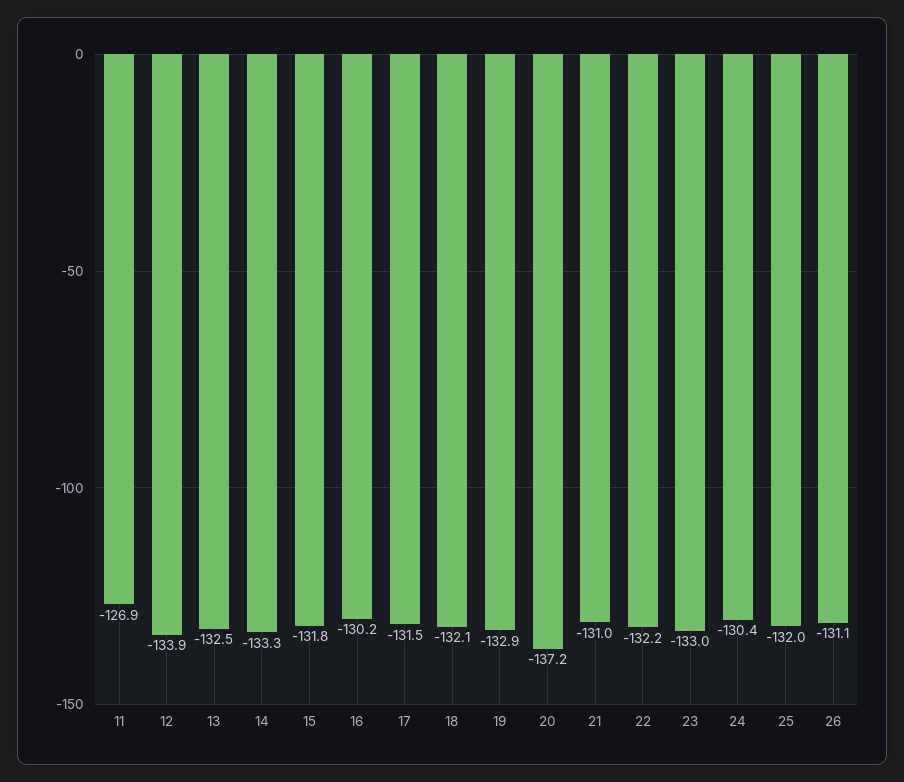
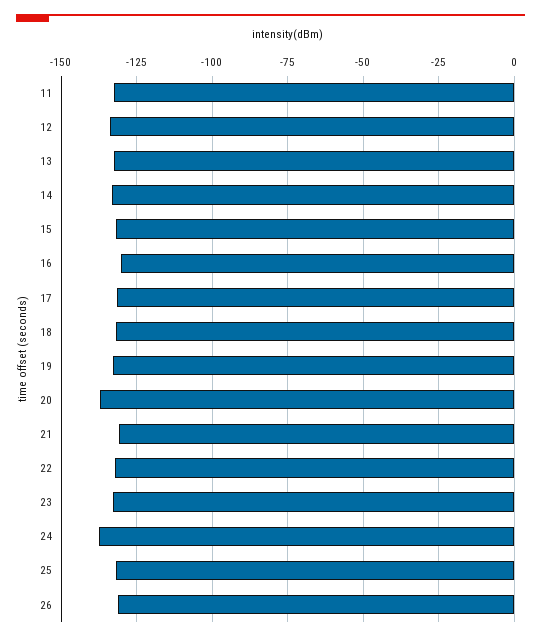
  {
-   "11": -126.9,
+   "11": -132.5,
    "12": -133.9,
    "13": -132.5,
    "14": -133.3,
    "15": -131.8,
    "16": -130.2,
    "17": -131.5,
    "18": -132.1,
    "19": -132.9,
    "20": -137.2,
    "21": -131,
    "22": -132.2,
    "23": -133,
-   "24": -130.4,
+   "24": -137.5,
    "25": -132,
    "26": -131.1
  }

